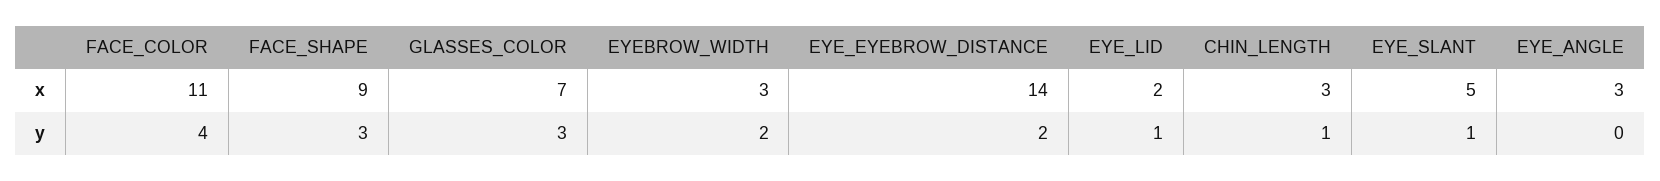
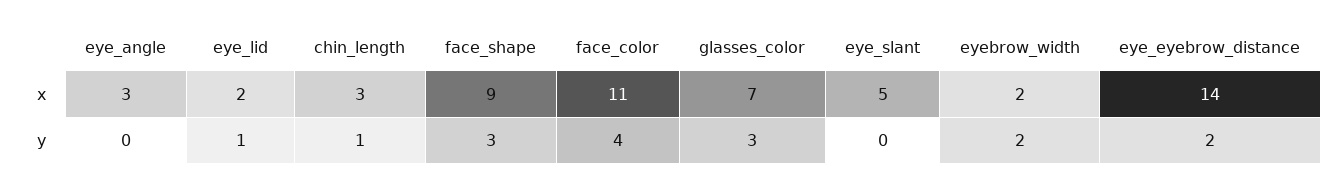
  {
    "FACE_COLOR": {
      "x": 11,
      "y": 4
    },
    "FACE_SHAPE": {
      "x": 9,
      "y": 3
    },
    "GLASSES_COLOR": {
      "x": 7,
      "y": 3
    },
    "EYEBROW_WIDTH": {
-     "x": 3,
+     "x": 2,
      "y": 2
    },
    "EYE_EYEBROW_DISTANCE": {
      "x": 14,
      "y": 2
    },
    "EYE_LID": {
      "x": 2,
      "y": 1
    },
    "CHIN_LENGTH": {
      "x": 3,
      "y": 1
    },
    "EYE_SLANT": {
      "x": 5,
-     "y": 1
+     "y": 0
    },
    "EYE_ANGLE": {
      "x": 3,
      "y": 0
    }
  }

